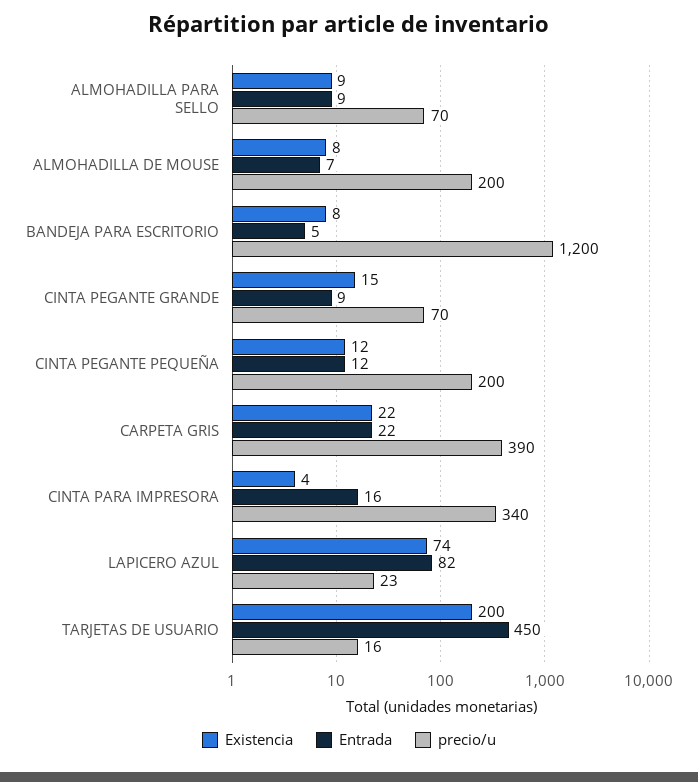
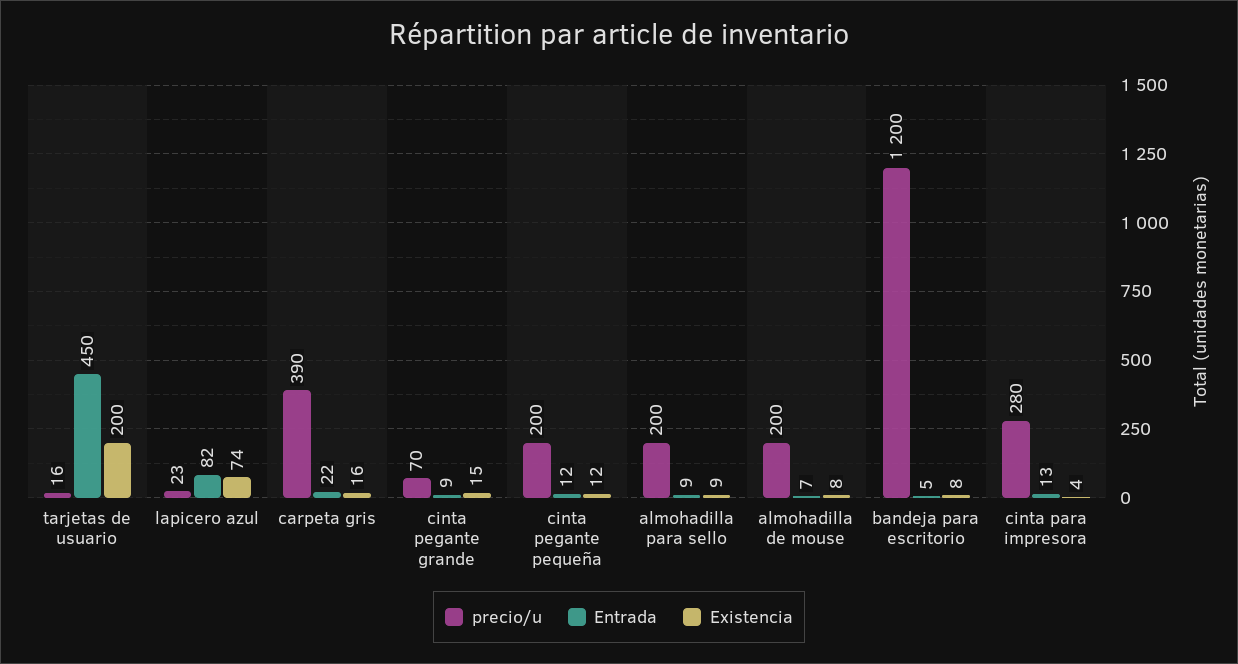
  {
    "Existencia": {
      "ALMOHADILLA PARA SELLO": 9,
      "ALMOHADILLA DE MOUSE": 8,
      "BANDEJA PARA ESCRITORIO": 8,
      "CINTA PEGANTE GRANDE": 15,
      "CINTA PEGANTE PEQUEÑA": 12,
-     "CARPETA GRIS": 22,
+     "CARPETA GRIS": 16,
      "CINTA PARA IMPRESORA": 4,
      "LAPICERO AZUL": 74,
      "TARJETAS DE USUARIO": 200
    },
    "Entrada": {
      "ALMOHADILLA PARA SELLO": 9,
      "ALMOHADILLA DE MOUSE": 7,
      "BANDEJA PARA ESCRITORIO": 5,
      "CINTA PEGANTE GRANDE": 9,
      "CINTA PEGANTE PEQUEÑA": 12,
      "CARPETA GRIS": 22,
-     "CINTA PARA IMPRESORA": 16,
+     "CINTA PARA IMPRESORA": 13,
      "LAPICERO AZUL": 82,
      "TARJETAS DE USUARIO": 450
    },
    "precio/u": {
-     "ALMOHADILLA PARA SELLO": 70,
+     "ALMOHADILLA PARA SELLO": 200,
      "ALMOHADILLA DE MOUSE": 200,
      "BANDEJA PARA ESCRITORIO": 1200,
      "CINTA PEGANTE GRANDE": 70,
      "CINTA PEGANTE PEQUEÑA": 200,
      "CARPETA GRIS": 390,
-     "CINTA PARA IMPRESORA": 340,
+     "CINTA PARA IMPRESORA": 280,
      "LAPICERO AZUL": 23,
      "TARJETAS DE USUARIO": 16
    }
  }

